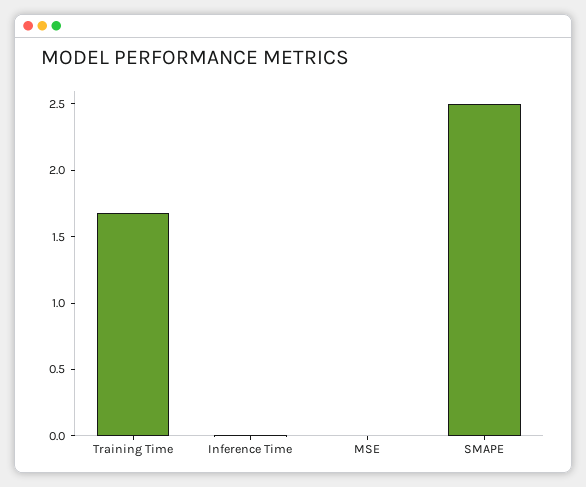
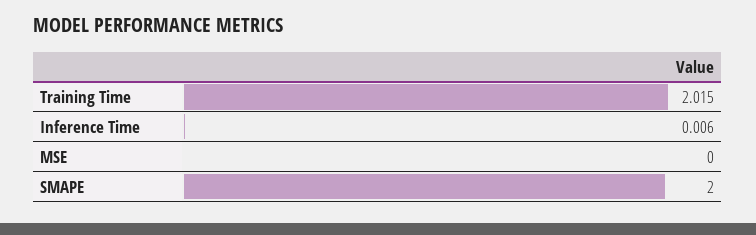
  {
-   "Training Time": 1.7,
+   "Training Time": 2.015,
    "Inference Time": 0.006,
    "MSE": 0,
-   "SMAPE": 2.5
+   "SMAPE": 2
  }

